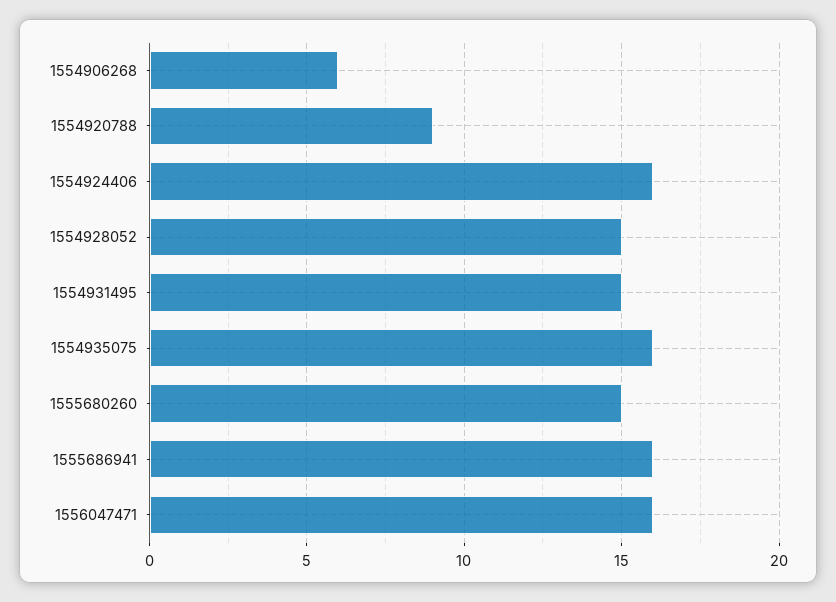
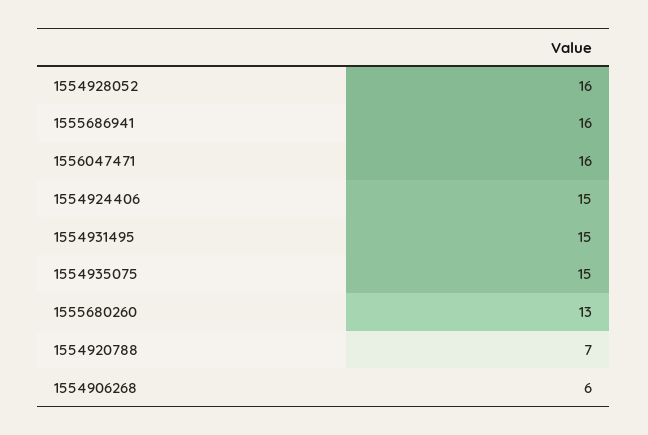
  {
    "1554906268": 6,
-   "1554920788": 9,
+   "1554920788": 7,
-   "1554924406": 16,
+   "1554924406": 15,
-   "1554928052": 15,
+   "1554928052": 16,
    "1554931495": 15,
-   "1554935075": 16,
+   "1554935075": 15,
-   "1555680260": 15,
+   "1555680260": 13,
    "1555686941": 16,
    "1556047471": 16
  }

